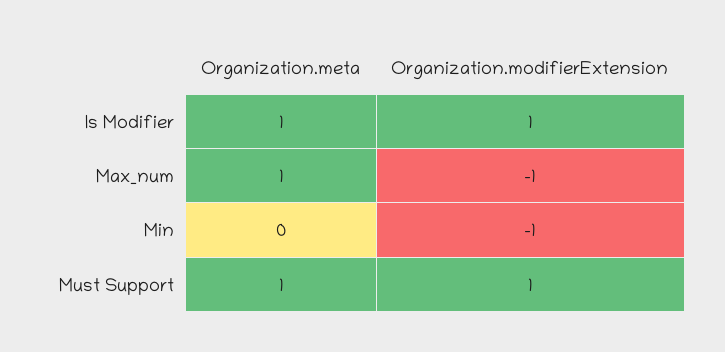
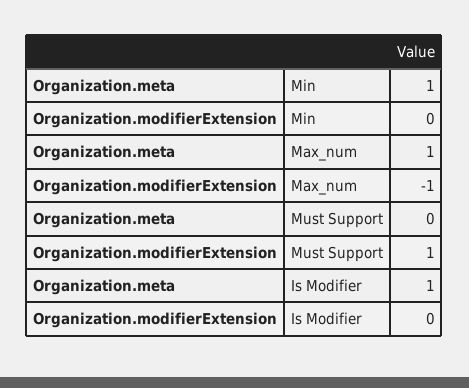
  {
    "Organization.meta": {
      "Is Modifier": 1,
      "Max_num": 1,
-     "Min": 0,
+     "Min": 1,
-     "Must Support": 1
+     "Must Support": 0
    },
    "Organization.modifierExtension": {
-     "Is Modifier": 1,
+     "Is Modifier": 0,
      "Max_num": -1,
-     "Min": -1,
+     "Min": 0,
      "Must Support": 1
    }
  }

